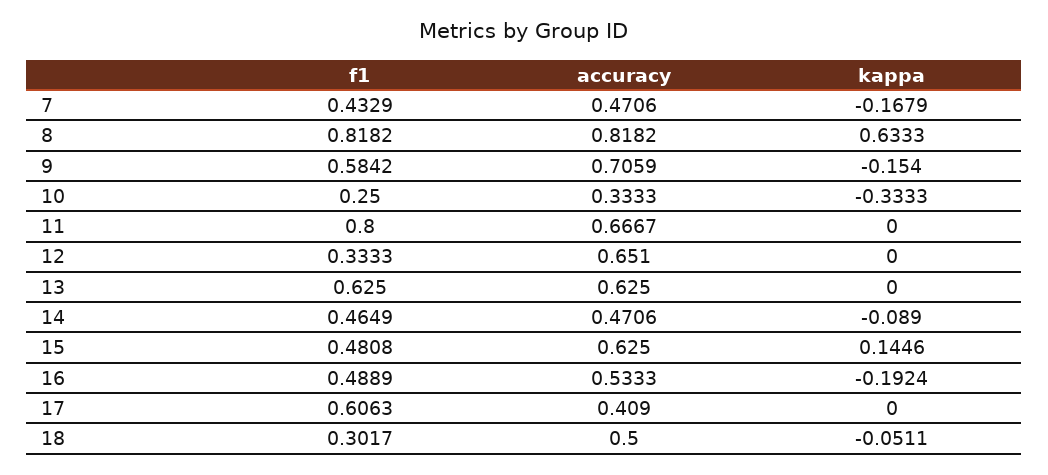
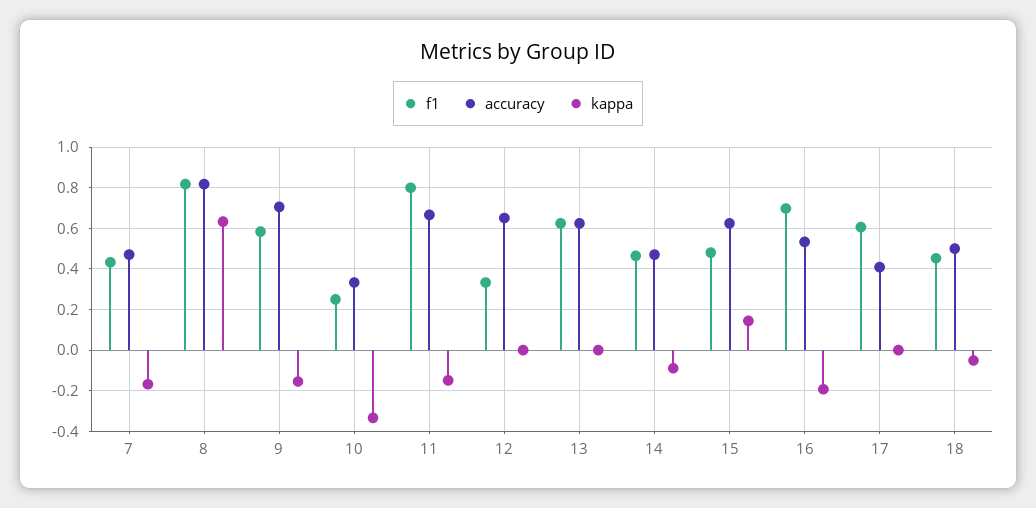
  {
    "f1": {
      "7": 0.4329,
      "8": 0.8182,
      "9": 0.5842,
      "10": 0.25,
      "11": 0.8,
      "12": 0.3333,
      "13": 0.625,
      "14": 0.4649,
      "15": 0.4808,
-     "16": 0.4889,
+     "16": 0.7,
      "17": 0.6063,
-     "18": 0.3017
+     "18": 0.45
    },
    "accuracy": {
      "7": 0.4706,
      "8": 0.8182,
      "9": 0.7059,
      "10": 0.3333,
      "11": 0.6667,
      "12": 0.651,
      "13": 0.625,
      "14": 0.4706,
      "15": 0.625,
      "16": 0.5333,
      "17": 0.409,
      "18": 0.5
    },
    "kappa": {
      "7": -0.1679,
      "8": 0.6333,
      "9": -0.154,
      "10": -0.3333,
-     "11": 0,
+     "11": -0.15,
      "12": 0,
      "13": 0,
      "14": -0.089,
      "15": 0.1446,
      "16": -0.1924,
      "17": 0,
      "18": -0.0511
    }
  }

